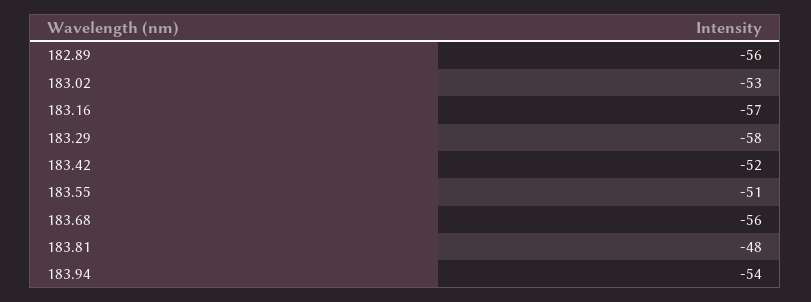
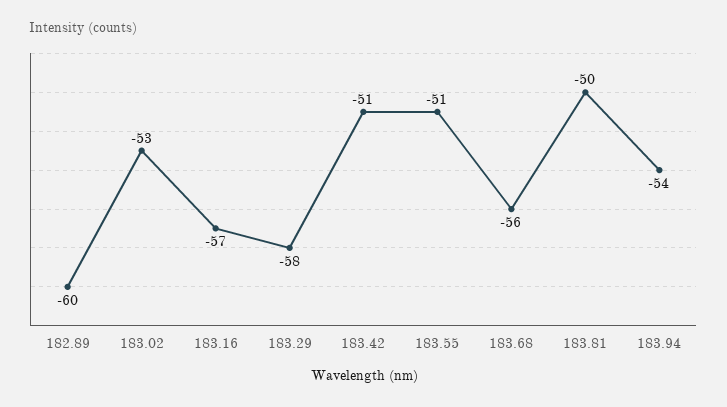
  {
-   "182.89": -56,
+   "182.89": -60,
    "183.02": -53,
    "183.16": -57,
    "183.29": -58,
-   "183.42": -52,
+   "183.42": -51,
    "183.55": -51,
    "183.68": -56,
-   "183.81": -48,
+   "183.81": -50,
    "183.94": -54
  }

